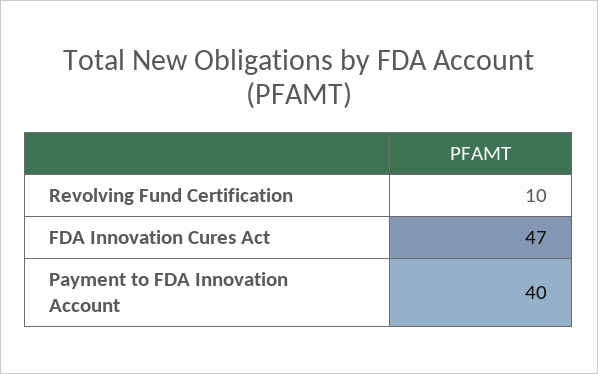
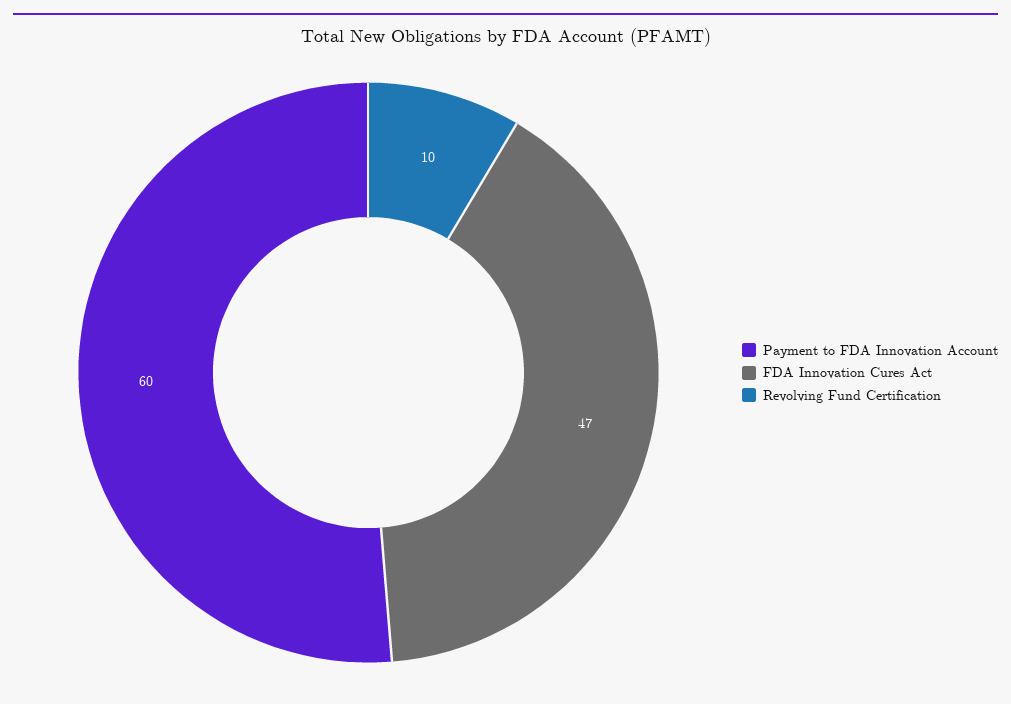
  {
    "Revolving Fund Certification": 10,
    "FDA Innovation Cures Act": 47,
-   "Payment to FDA Innovation Account": 40
+   "Payment to FDA Innovation Account": 60
  }

